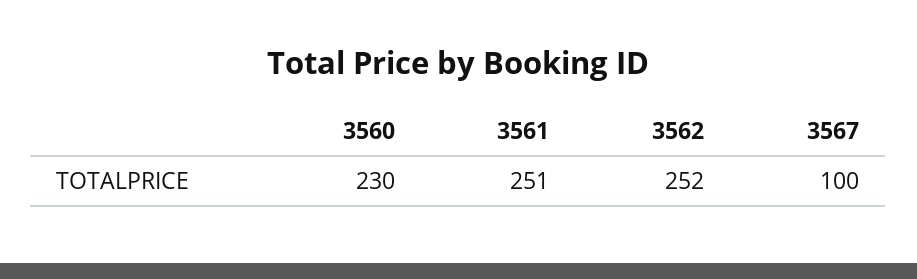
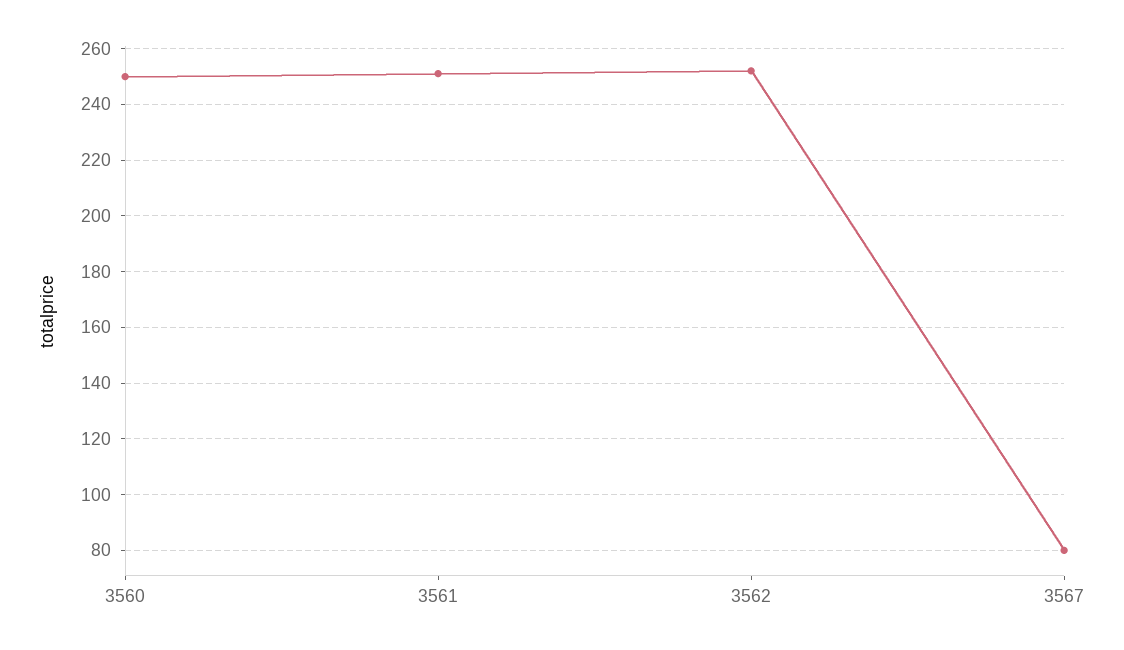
  {
-   "3560": 230,
+   "3560": 250,
    "3561": 251,
    "3562": 252,
-   "3567": 100
+   "3567": 80
  }

